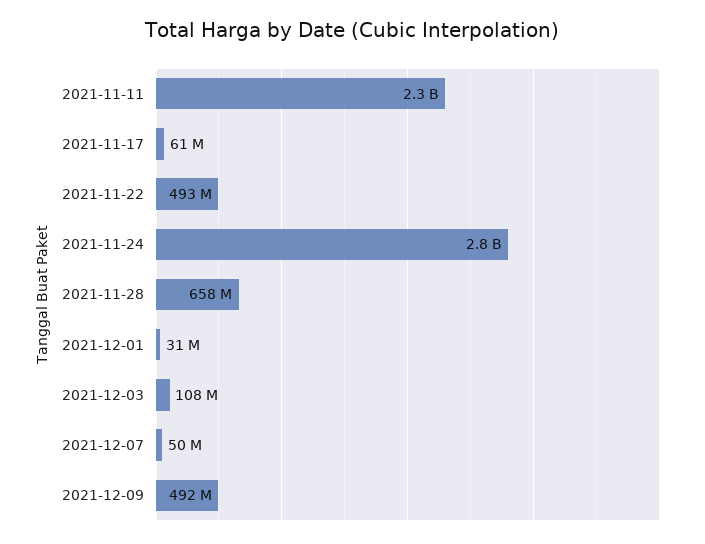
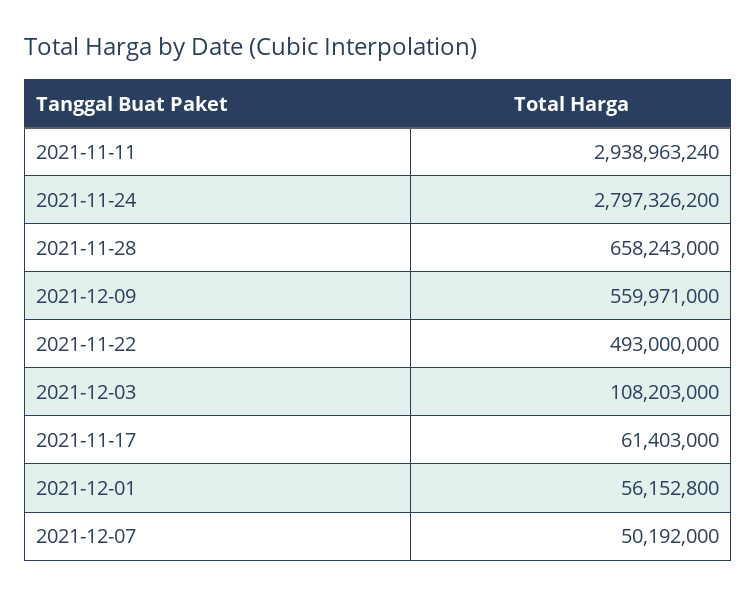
  {
-   "2021-11-11": 2300000000,
+   "2021-11-11": 2938963240,
    "2021-11-17": 61403000,
    "2021-11-22": 493000000,
    "2021-11-24": 2797326200,
    "2021-11-28": 658243000,
-   "2021-12-01": 31000000,
+   "2021-12-01": 56152800,
    "2021-12-03": 108203000,
    "2021-12-07": 50192000,
-   "2021-12-09": 492000000
+   "2021-12-09": 559971000
  }

